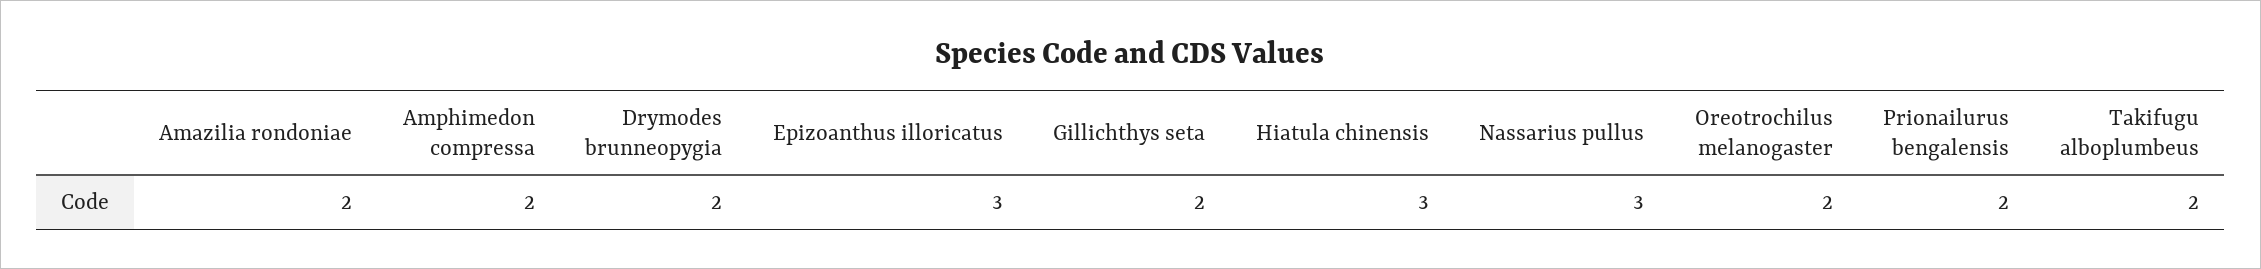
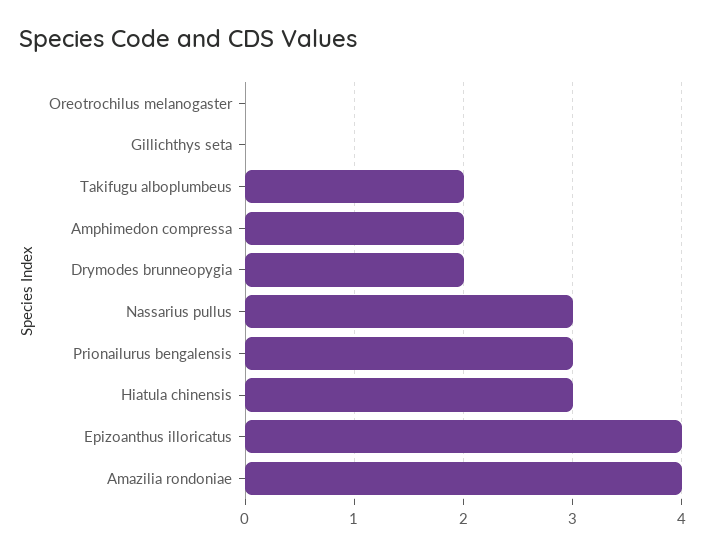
  {
-   "Amazilia rondoniae": 2,
+   "Amazilia rondoniae": 4,
    "Amphimedon compressa": 2,
    "Drymodes brunneopygia": 2,
-   "Epizoanthus illoricatus": 3,
+   "Epizoanthus illoricatus": 4,
-   "Gillichthys seta": 2,
+   "Gillichthys seta": 0,
    "Hiatula chinensis": 3,
    "Nassarius pullus": 3,
-   "Oreotrochilus melanogaster": 2,
+   "Oreotrochilus melanogaster": 0,
-   "Prionailurus bengalensis": 2,
+   "Prionailurus bengalensis": 3,
    "Takifugu alboplumbeus": 2
  }

